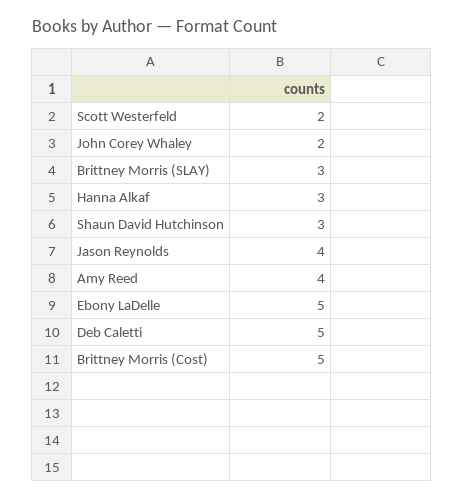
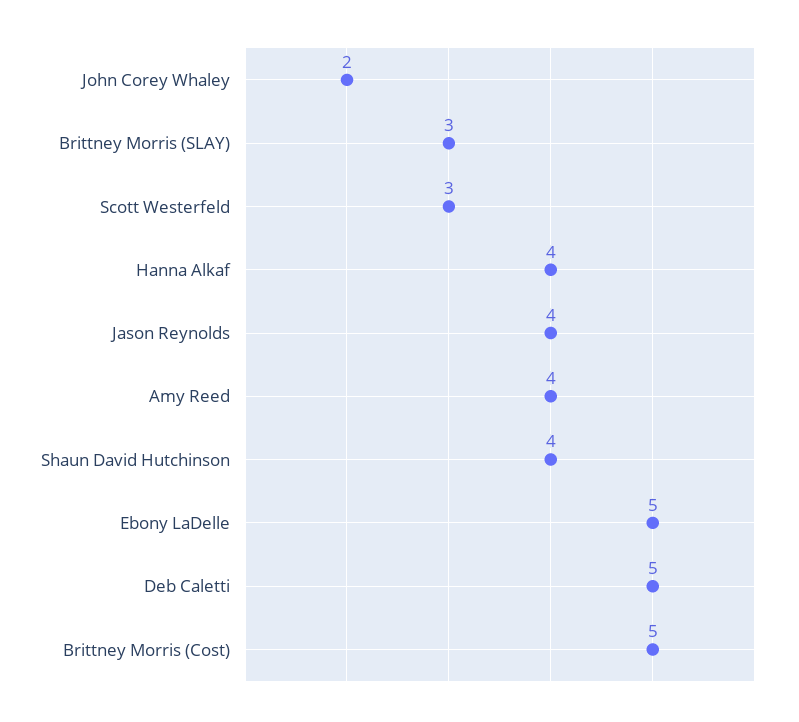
  {
-   "Scott Westerfeld": 2,
+   "Scott Westerfeld": 3,
    "John Corey Whaley": 2,
    "Brittney Morris (SLAY)": 3,
-   "Hanna Alkaf": 3,
+   "Hanna Alkaf": 4,
-   "Shaun David Hutchinson": 3,
+   "Shaun David Hutchinson": 4,
    "Jason Reynolds": 4,
    "Amy Reed": 4,
    "Ebony LaDelle": 5,
    "Deb Caletti": 5,
    "Brittney Morris (Cost)": 5
  }

